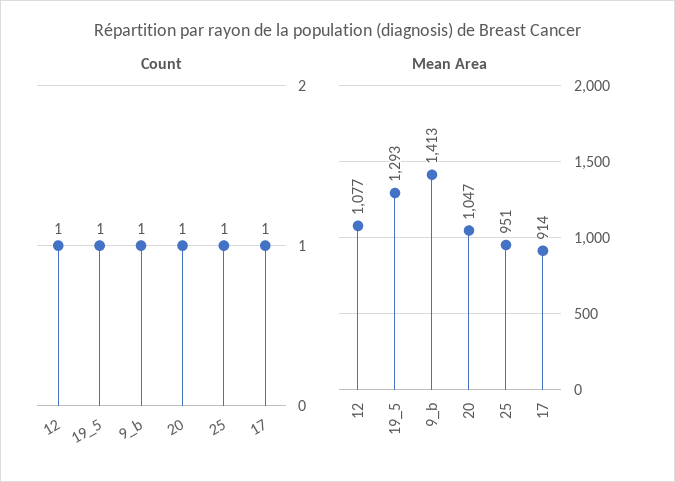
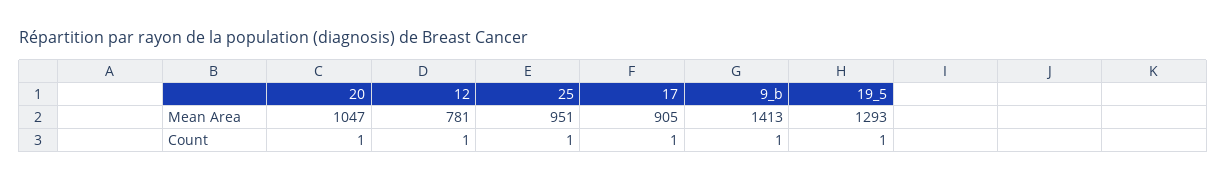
  {
    "Count": {
      "12": 1,
      "19_5": 1,
      "9_b": 1,
      "20": 1,
      "25": 1,
      "17": 1
    },
    "Mean Area": {
-     "12": 1077,
+     "12": 781,
      "19_5": 1293,
      "9_b": 1413,
      "20": 1047,
      "25": 951,
-     "17": 914
+     "17": 905
    }
  }

